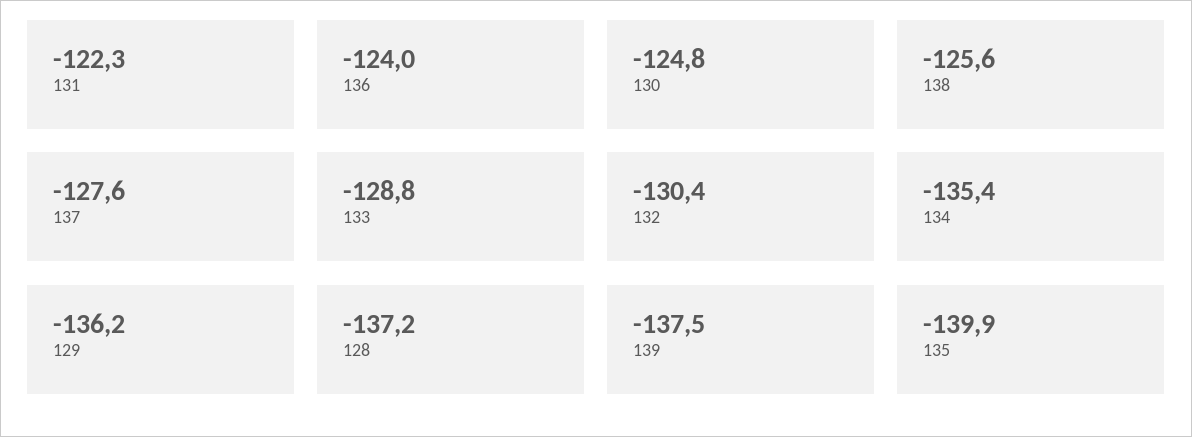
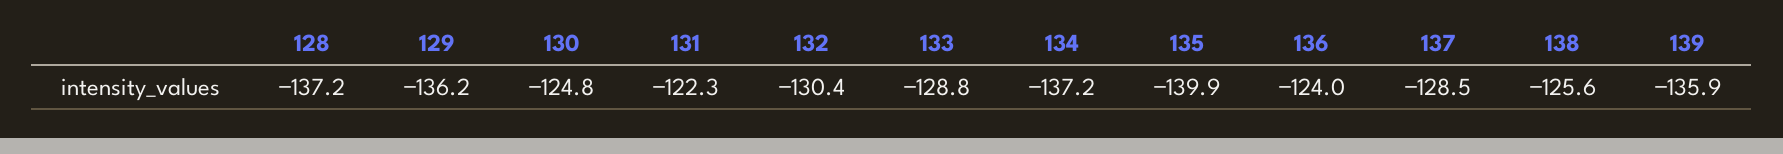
  {
    "131": -122.3,
    "136": -124,
    "130": -124.8,
    "138": -125.6,
-   "137": -127.6,
+   "137": -128.5,
    "133": -128.8,
    "132": -130.4,
-   "134": -135.4,
+   "134": -137.2,
    "129": -136.2,
    "128": -137.2,
-   "139": -137.5,
+   "139": -135.9,
    "135": -139.9
  }

